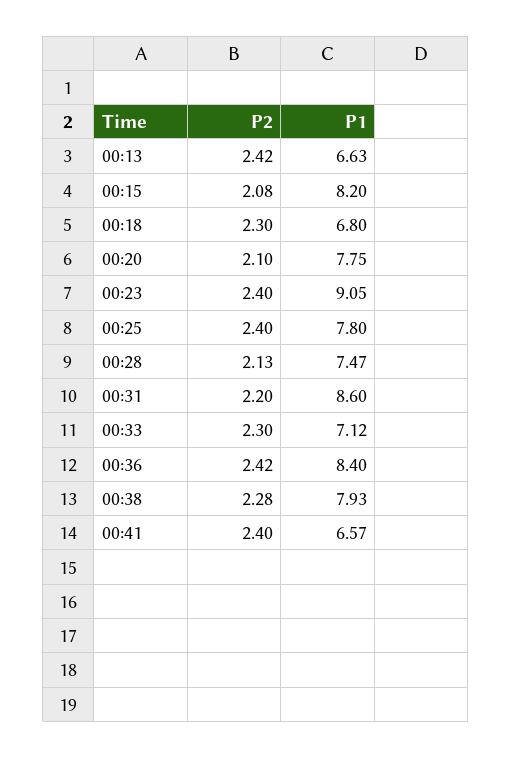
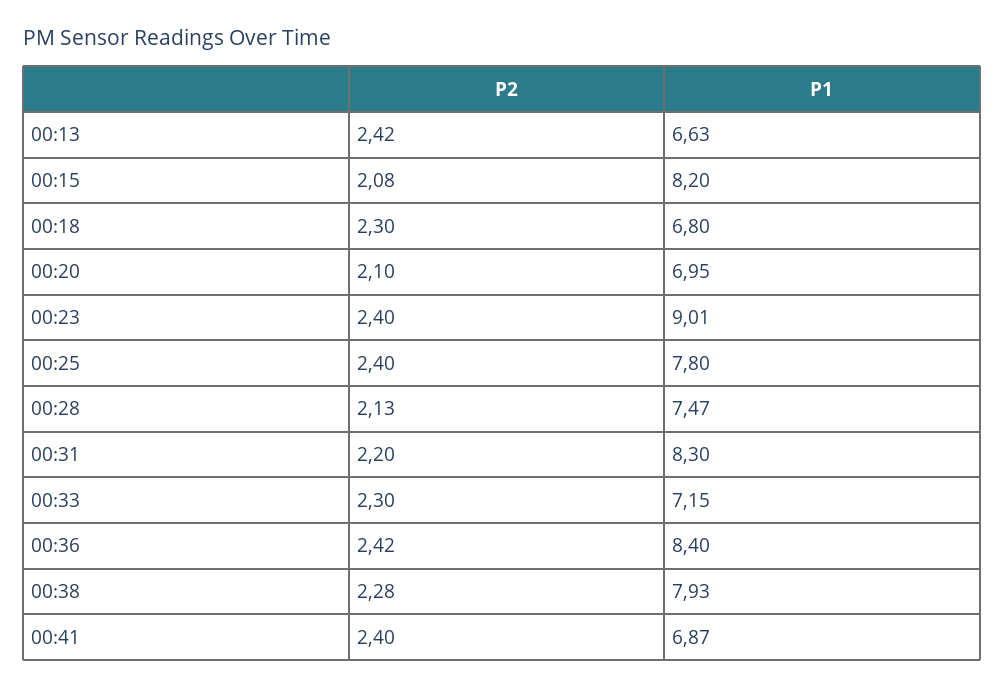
  {
    "P2": {
      "00:13": 2.42,
      "00:15": 2.08,
      "00:18": 2.3,
      "00:20": 2.1,
      "00:23": 2.4,
      "00:25": 2.4,
      "00:28": 2.13,
      "00:31": 2.2,
      "00:33": 2.3,
      "00:36": 2.42,
      "00:38": 2.28,
      "00:41": 2.4
    },
    "P1": {
      "00:13": 6.63,
      "00:15": 8.2,
      "00:18": 6.8,
-     "00:20": 7.75,
+     "00:20": 6.95,
-     "00:23": 9.05,
+     "00:23": 9.01,
      "00:25": 7.8,
      "00:28": 7.47,
-     "00:31": 8.6,
+     "00:31": 8.3,
-     "00:33": 7.12,
+     "00:33": 7.15,
      "00:36": 8.4,
      "00:38": 7.93,
-     "00:41": 6.57
+     "00:41": 6.87
    }
  }

